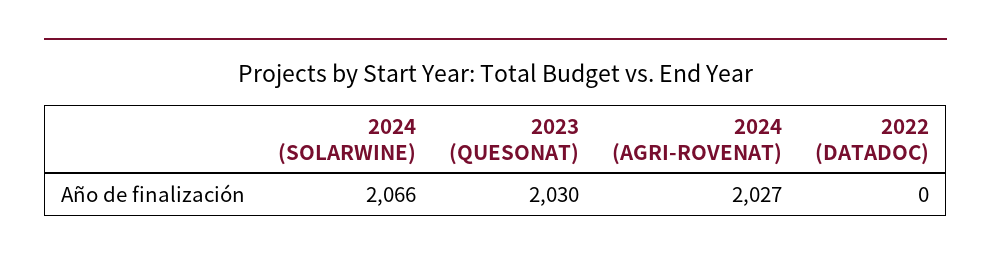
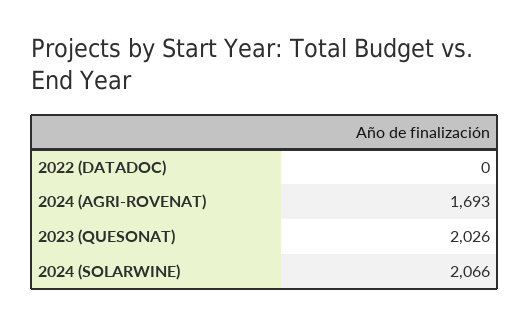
  {
    "2024 (SOLARWINE)": 2066,
-   "2023 (QUESONAT)": 2030,
+   "2023 (QUESONAT)": 2026,
-   "2024 (AGRI-ROVENAT)": 2027,
+   "2024 (AGRI-ROVENAT)": 1693,
    "2022 (DATADOC)": 0
  }

